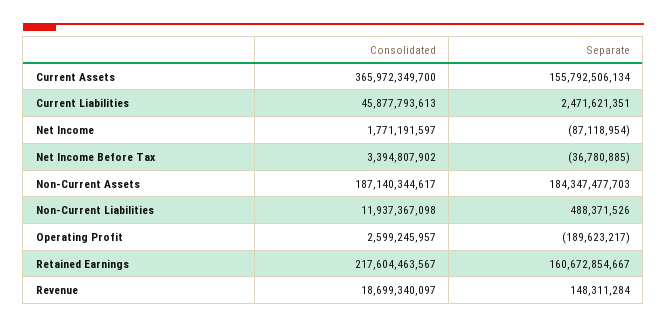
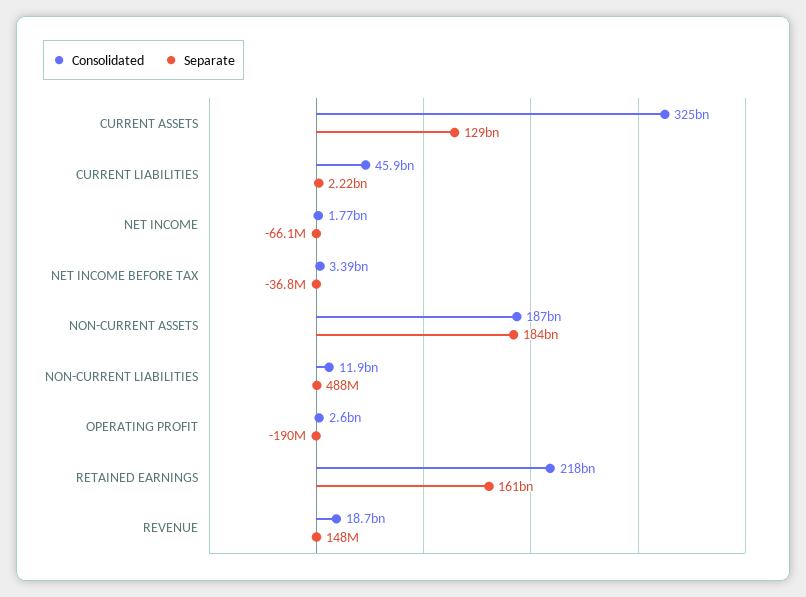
  {
    "Consolidated": {
-     "Current Assets": 365972349700,
+     "Current Assets": 325000000000,
      "Current Liabilities": 45877793613,
      "Net Income": 1771191597,
      "Net Income Before Tax": 3394807902,
      "Non-Current Assets": 187140344617,
      "Non-Current Liabilities": 11937367098,
      "Operating Profit": 2599245957,
      "Retained Earnings": 217604463567,
      "Revenue": 18699340097
    },
    "Separate": {
-     "Current Assets": 155792506134,
+     "Current Assets": 129000000000,
-     "Current Liabilities": 2471621351,
+     "Current Liabilities": 2220000000,
-     "Net Income": -87118954,
+     "Net Income": -66100000,
      "Net Income Before Tax": -36780885,
      "Non-Current Assets": 184347477703,
      "Non-Current Liabilities": 488371526,
      "Operating Profit": -189623217,
      "Retained Earnings": 160672854667,
      "Revenue": 148311284
    }
  }

